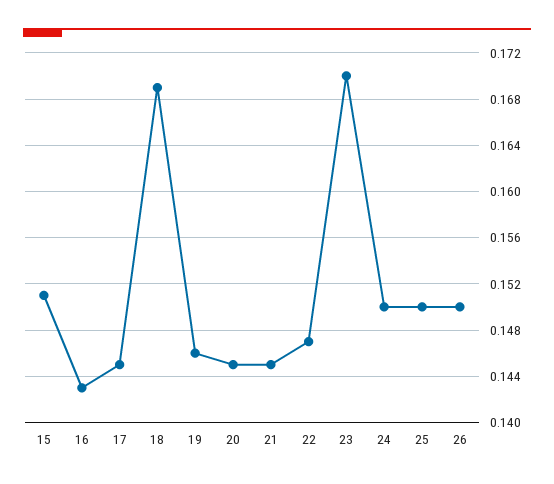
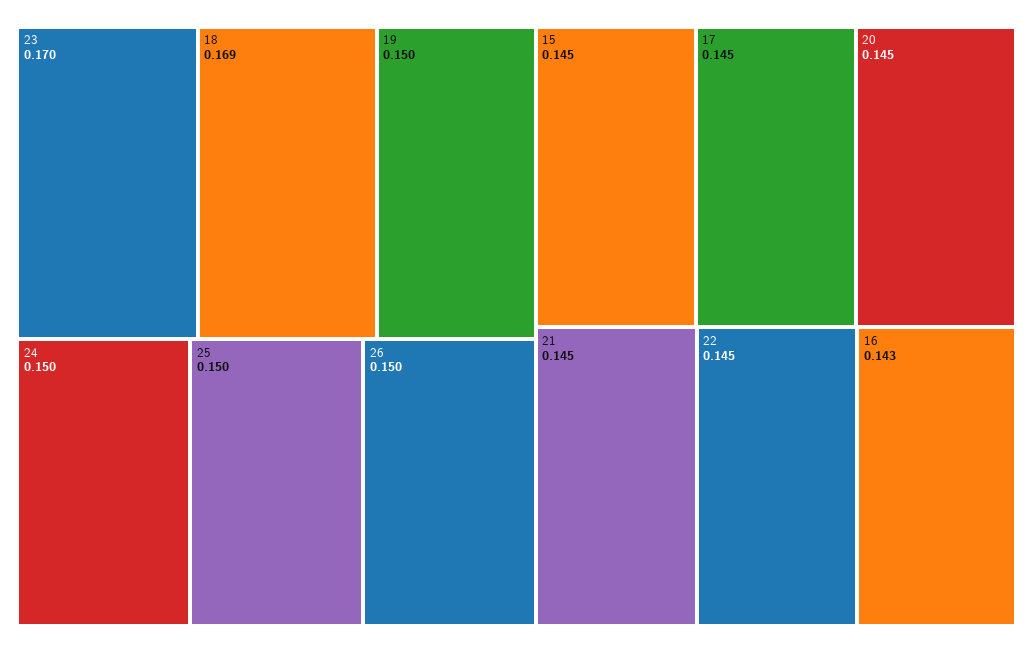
  {
-   "15": 0.151,
+   "15": 0.145,
    "16": 0.143,
    "17": 0.145,
    "18": 0.169,
-   "19": 0.146,
+   "19": 0.15,
    "20": 0.145,
    "21": 0.145,
-   "22": 0.147,
+   "22": 0.145,
    "23": 0.17,
    "24": 0.15,
    "25": 0.15,
    "26": 0.15
  }

